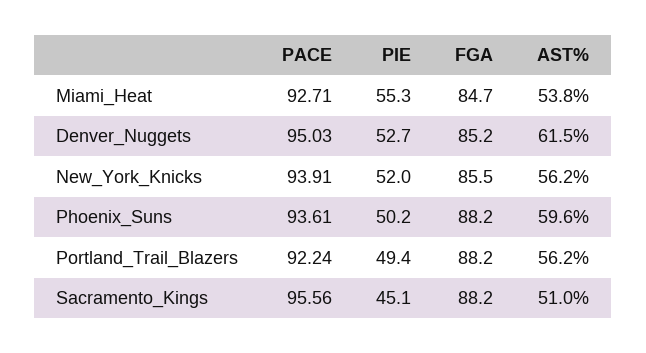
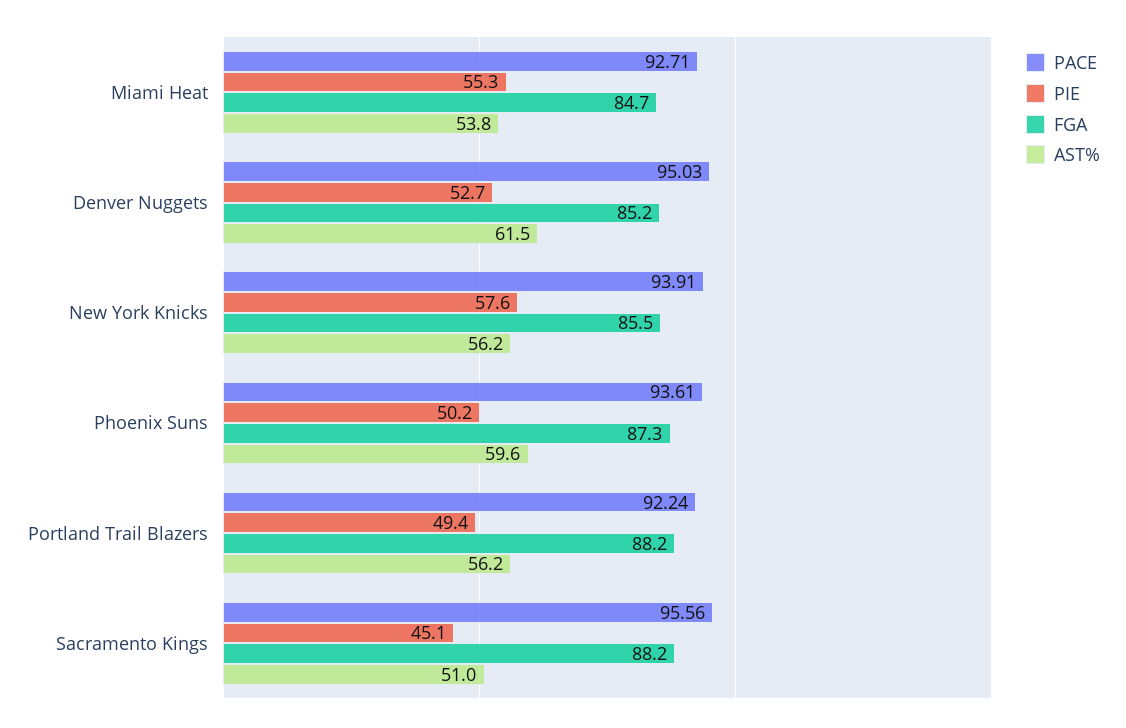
  {
    "PACE": {
      "Miami_Heat": 92.71,
      "Denver_Nuggets": 95.03,
      "New_York_Knicks": 93.91,
      "Phoenix_Suns": 93.61,
      "Portland_Trail_Blazers": 92.24,
      "Sacramento_Kings": 95.56
    },
    "PIE": {
      "Miami_Heat": 55.3,
      "Denver_Nuggets": 52.7,
-     "New_York_Knicks": 52,
+     "New_York_Knicks": 57.6,
      "Phoenix_Suns": 50.2,
      "Portland_Trail_Blazers": 49.4,
      "Sacramento_Kings": 45.1
    },
    "FGA": {
      "Miami_Heat": 84.7,
      "Denver_Nuggets": 85.2,
      "New_York_Knicks": 85.5,
-     "Phoenix_Suns": 88.2,
+     "Phoenix_Suns": 87.3,
      "Portland_Trail_Blazers": 88.2,
      "Sacramento_Kings": 88.2
    },
    "AST%": {
      "Miami_Heat": 53.8,
      "Denver_Nuggets": 61.5,
      "New_York_Knicks": 56.2,
      "Phoenix_Suns": 59.6,
      "Portland_Trail_Blazers": 56.2,
      "Sacramento_Kings": 51
    }
  }

